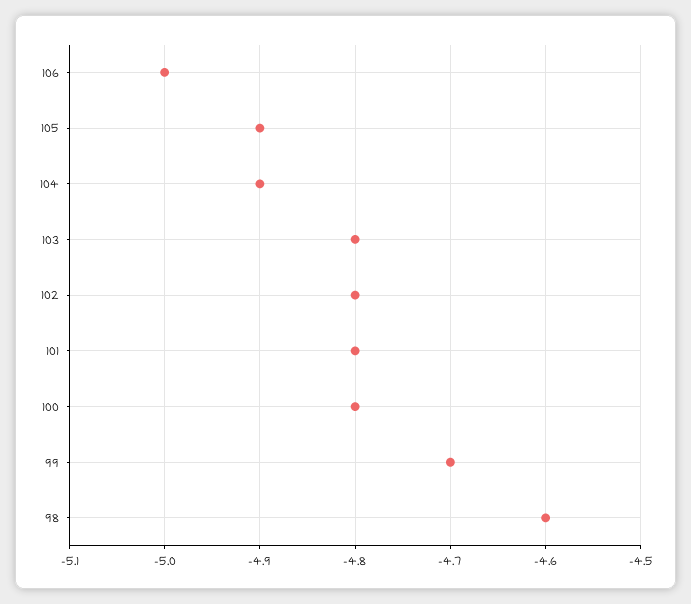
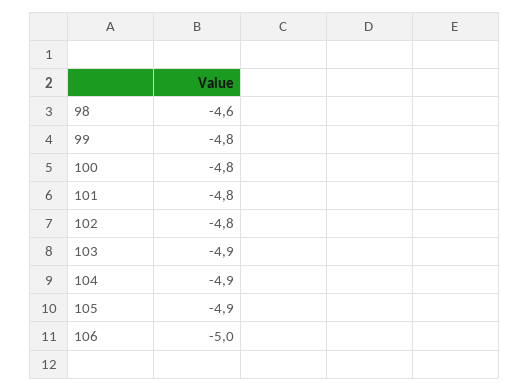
  {
    "106": -5,
    "105": -4.9,
    "104": -4.9,
-   "103": -4.8,
+   "103": -4.9,
    "102": -4.8,
    "101": -4.8,
    "100": -4.8,
-   "99": -4.7,
+   "99": -4.8,
    "98": -4.6
  }

